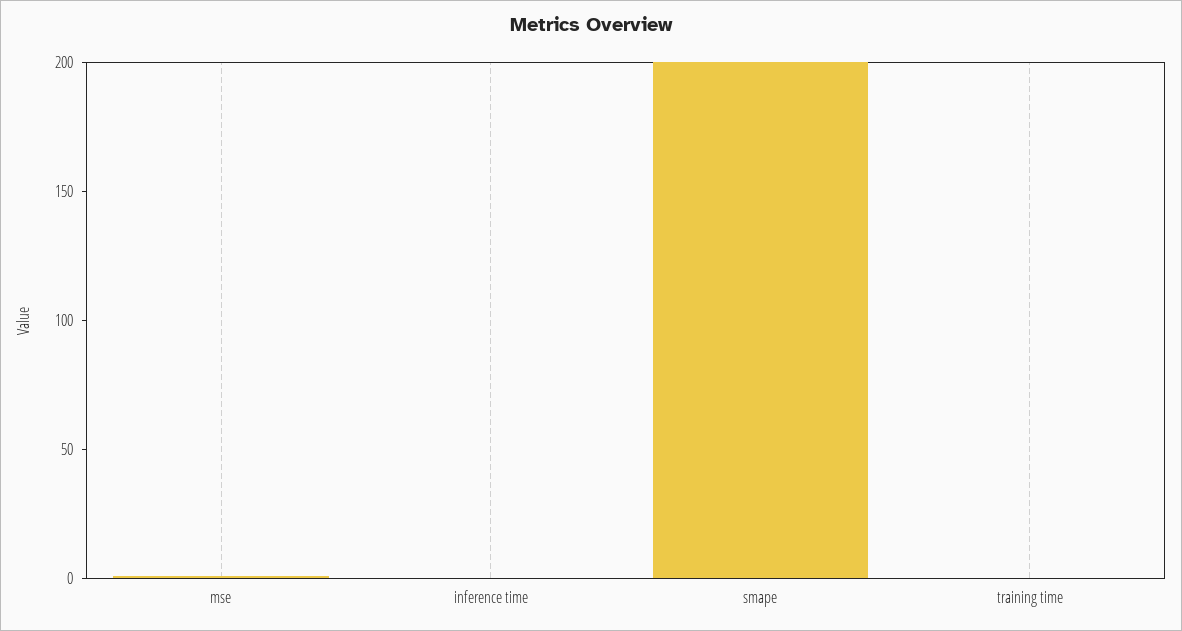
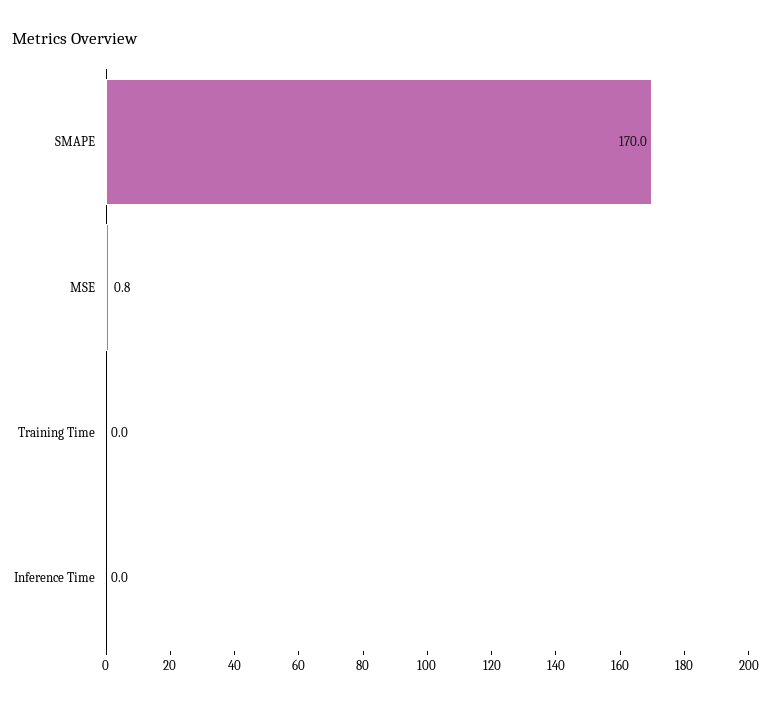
  {
    "mse": 0.8,
    "inference time": 0,
-   "smape": 200,
+   "smape": 170,
    "training time": 0
  }

